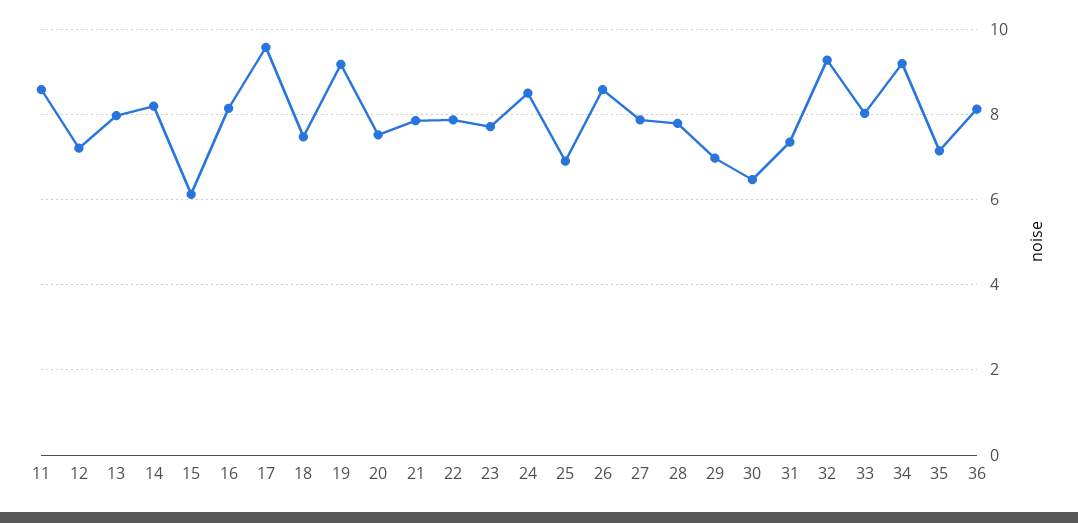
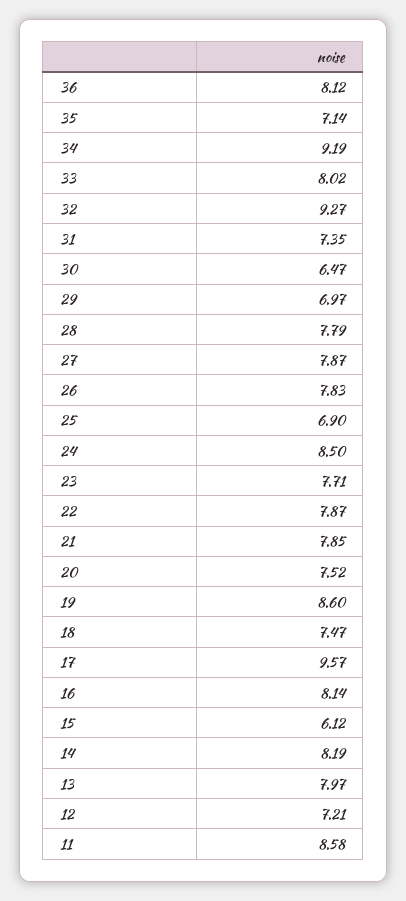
  {
    "11": 8.58,
    "12": 7.21,
    "13": 7.97,
    "14": 8.19,
    "15": 6.12,
    "16": 8.14,
    "17": 9.57,
    "18": 7.47,
-   "19": 9.2,
+   "19": 8.6,
    "20": 7.52,
    "21": 7.85,
    "22": 7.87,
    "23": 7.71,
    "24": 8.5,
    "25": 6.9,
-   "26": 8.6,
+   "26": 7.83,
    "27": 7.87,
    "28": 7.79,
    "29": 6.97,
    "30": 6.47,
    "31": 7.35,
    "32": 9.27,
    "33": 8.02,
    "34": 9.19,
    "35": 7.14,
    "36": 8.12
  }

